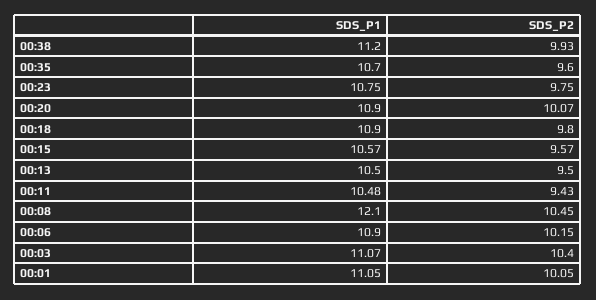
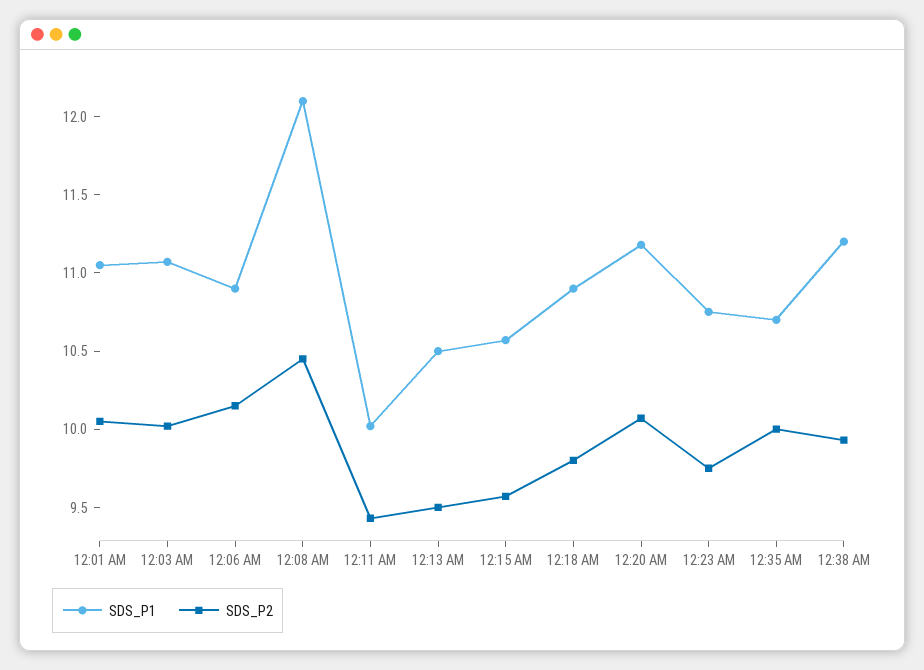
  {
    "SDS_P1": {
      "00:38": 11.2,
      "00:35": 10.7,
      "00:23": 10.75,
-     "00:20": 10.9,
+     "00:20": 11.2,
      "00:18": 10.9,
      "00:15": 10.57,
      "00:13": 10.5,
-     "00:11": 10.48,
+     "00:11": 10,
      "00:08": 12.1,
      "00:06": 10.9,
      "00:03": 11.07,
      "00:01": 11.05
    },
    "SDS_P2": {
      "00:38": 9.93,
-     "00:35": 9.6,
+     "00:35": 10,
      "00:23": 9.75,
      "00:20": 10.07,
      "00:18": 9.8,
      "00:15": 9.57,
      "00:13": 9.5,
      "00:11": 9.43,
      "00:08": 10.45,
      "00:06": 10.15,
-     "00:03": 10.4,
+     "00:03": 10,
      "00:01": 10.05
    }
  }

